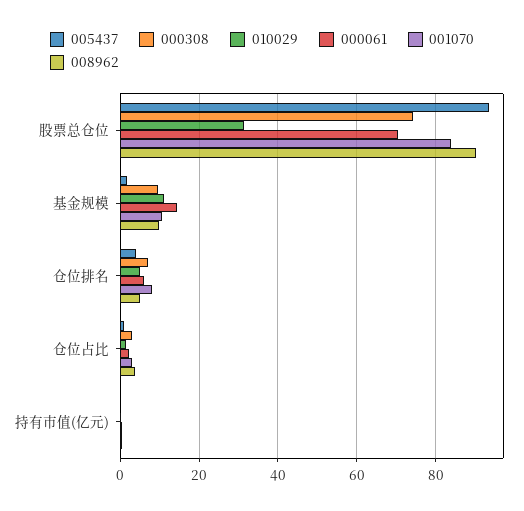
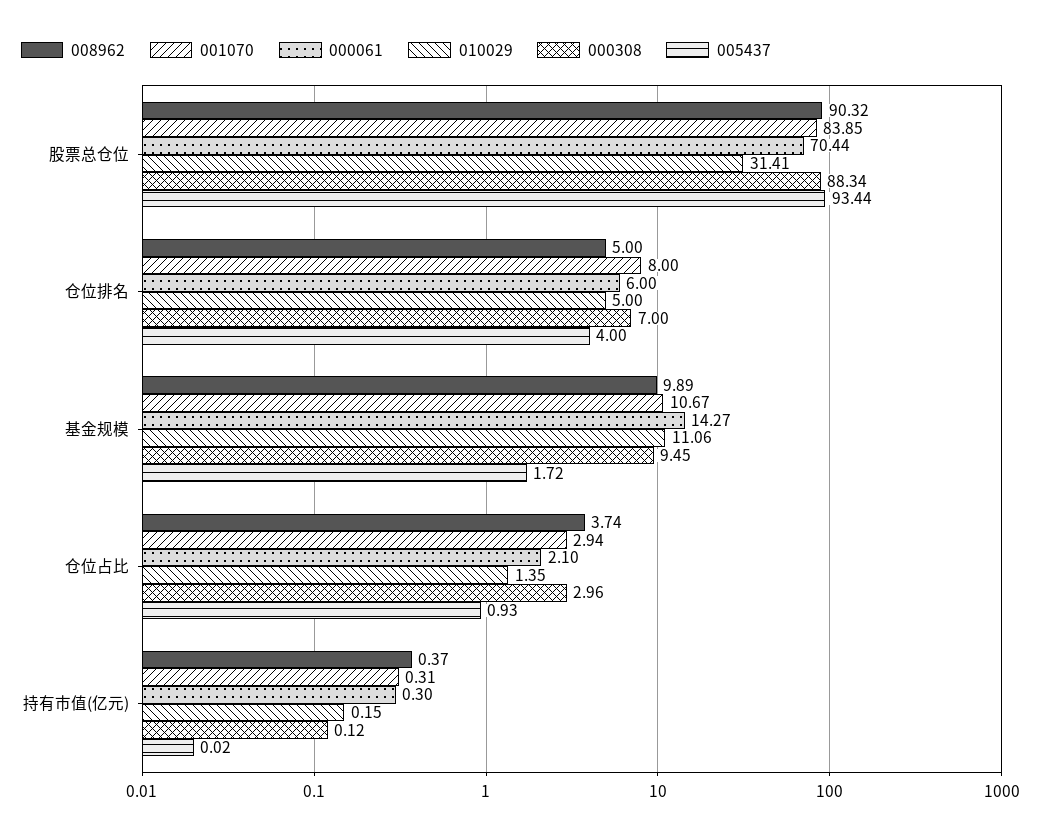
  {
    "005437": {
      "股票总仓位": 93.44,
      "基金规模": 1.72,
      "仓位排名": 4,
      "仓位占比": 0.93,
      "持有市值(亿元)": 0.02
    },
    "000308": {
-     "股票总仓位": 74,
+     "股票总仓位": 88.34,
      "基金规模": 9.45,
      "仓位排名": 7,
      "仓位占比": 2.96,
      "持有市值(亿元)": 0.12
    },
    "010029": {
      "股票总仓位": 31.41,
      "基金规模": 11.06,
      "仓位排名": 5,
      "仓位占比": 1.35,
      "持有市值(亿元)": 0.15
    },
    "000061": {
      "股票总仓位": 70.44,
      "基金规模": 14.27,
      "仓位排名": 6,
      "仓位占比": 2.1,
      "持有市值(亿元)": 0.3
    },
    "001070": {
      "股票总仓位": 83.85,
      "基金规模": 10.67,
      "仓位排名": 8,
      "仓位占比": 2.94,
      "持有市值(亿元)": 0.31
    },
    "008962": {
      "股票总仓位": 90.32,
      "基金规模": 9.89,
      "仓位排名": 5,
      "仓位占比": 3.74,
      "持有市值(亿元)": 0.37
    }
  }

